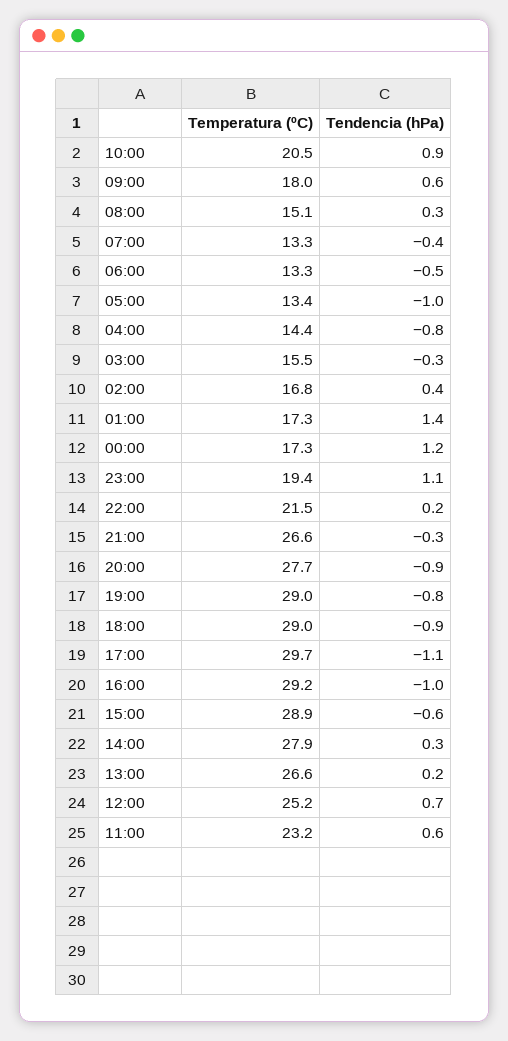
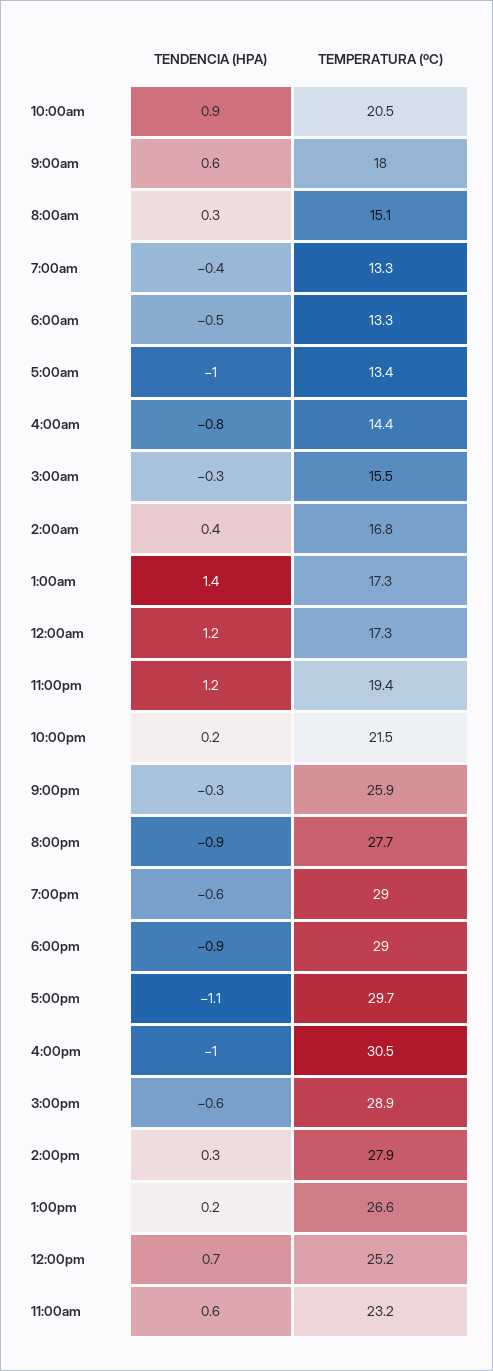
  {
    "Temperatura (ºC)": {
      "10:00": 20.5,
      "09:00": 18,
      "08:00": 15.1,
      "07:00": 13.3,
      "06:00": 13.3,
      "05:00": 13.4,
      "04:00": 14.4,
      "03:00": 15.5,
      "02:00": 16.8,
      "01:00": 17.3,
      "00:00": 17.3,
      "23:00": 19.4,
      "22:00": 21.5,
-     "21:00": 26.6,
+     "21:00": 25.9,
      "20:00": 27.7,
      "19:00": 29,
      "18:00": 29,
      "17:00": 29.7,
-     "16:00": 29.2,
+     "16:00": 30.5,
      "15:00": 28.9,
      "14:00": 27.9,
      "13:00": 26.6,
      "12:00": 25.2,
      "11:00": 23.2
    },
    "Tendencia (hPa)": {
      "10:00": 0.9,
      "09:00": 0.6,
      "08:00": 0.3,
      "07:00": -0.4,
      "06:00": -0.5,
      "05:00": -1,
      "04:00": -0.8,
      "03:00": -0.3,
      "02:00": 0.4,
      "01:00": 1.4,
      "00:00": 1.2,
-     "23:00": 1.1,
+     "23:00": 1.2,
      "22:00": 0.2,
      "21:00": -0.3,
      "20:00": -0.9,
-     "19:00": -0.8,
+     "19:00": -0.6,
      "18:00": -0.9,
      "17:00": -1.1,
      "16:00": -1,
      "15:00": -0.6,
      "14:00": 0.3,
      "13:00": 0.2,
      "12:00": 0.7,
      "11:00": 0.6
    }
  }

